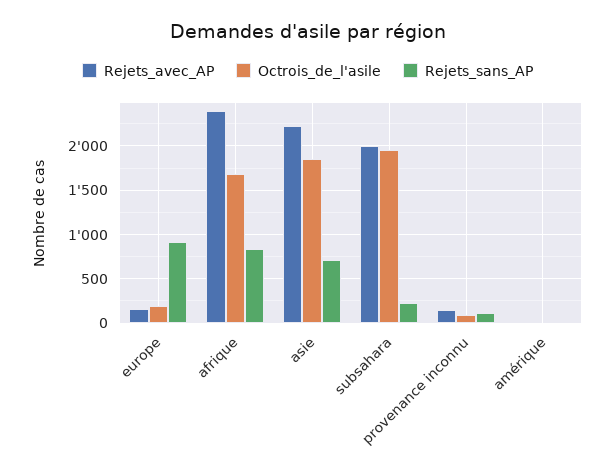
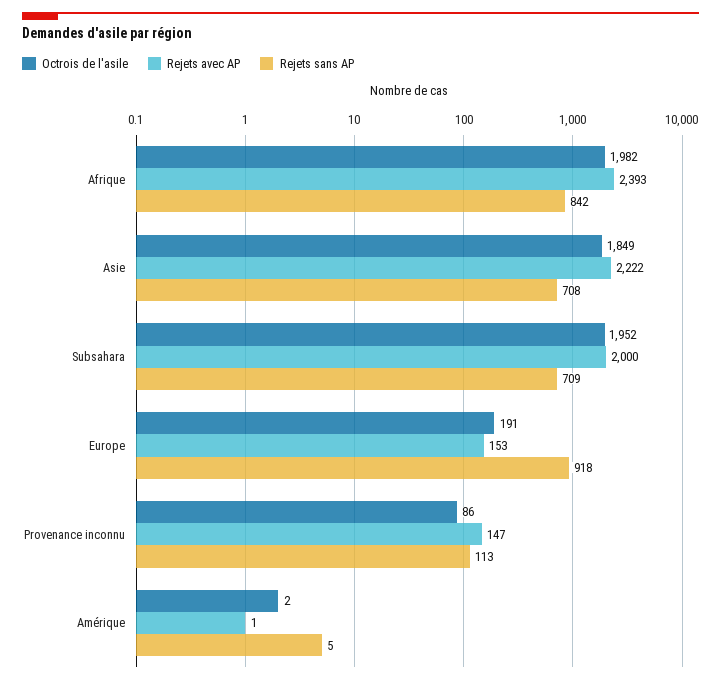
  {
    "Rejets_avec_AP": {
      "europe": 153,
      "afrique": 2393,
      "asie": 2222,
      "subsahara": 2000,
      "provenance inconnu": 147,
      "amérique": 1
    },
    "Octrois_de_l'asile": {
      "europe": 191,
-     "afrique": 1700,
+     "afrique": 1982,
      "asie": 1849,
      "subsahara": 1952,
      "provenance inconnu": 86,
      "amérique": 2
    },
    "Rejets_sans_AP": {
      "europe": 918,
      "afrique": 842,
      "asie": 708,
-     "subsahara": 200,
+     "subsahara": 709,
      "provenance inconnu": 113,
      "amérique": 5
    }
  }

